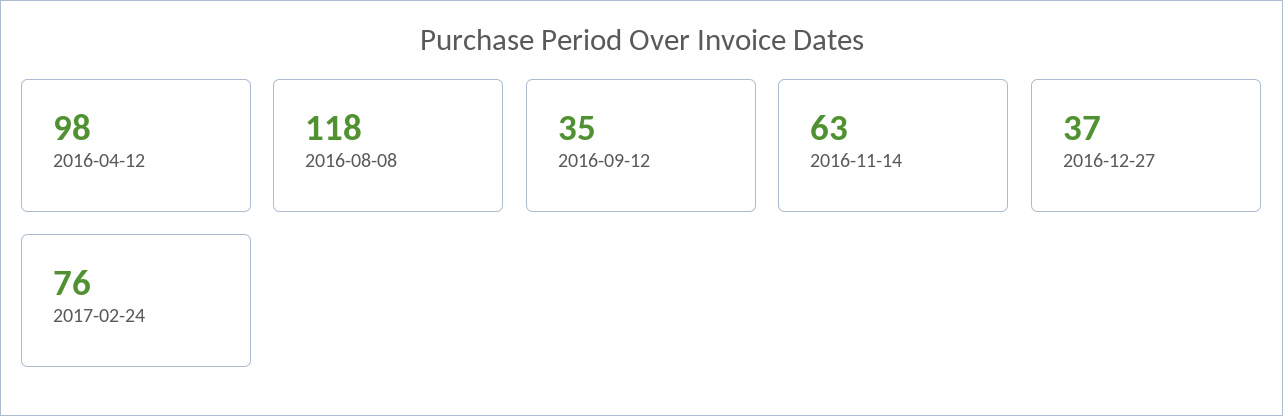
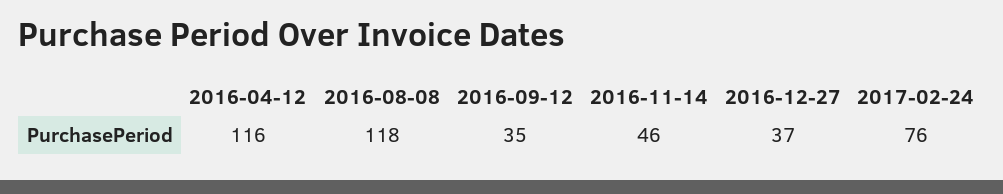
  {
-   "2016-04-12": 98,
+   "2016-04-12": 116,
    "2016-08-08": 118,
    "2016-09-12": 35,
-   "2016-11-14": 63,
+   "2016-11-14": 46,
    "2016-12-27": 37,
    "2017-02-24": 76
  }

